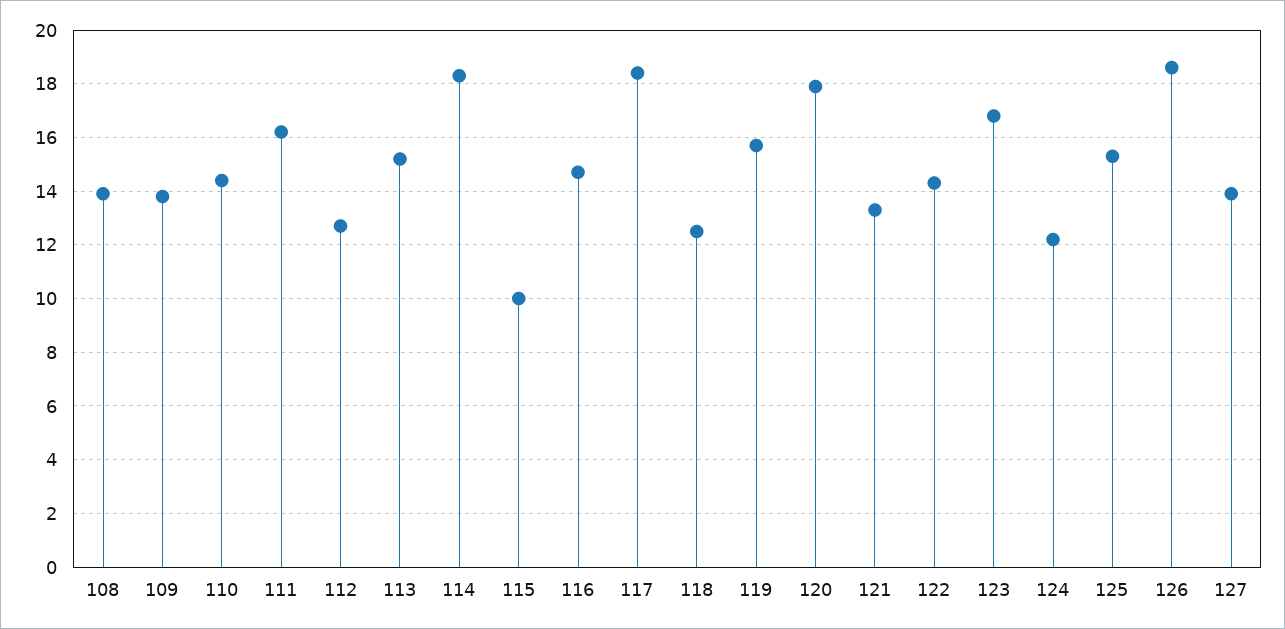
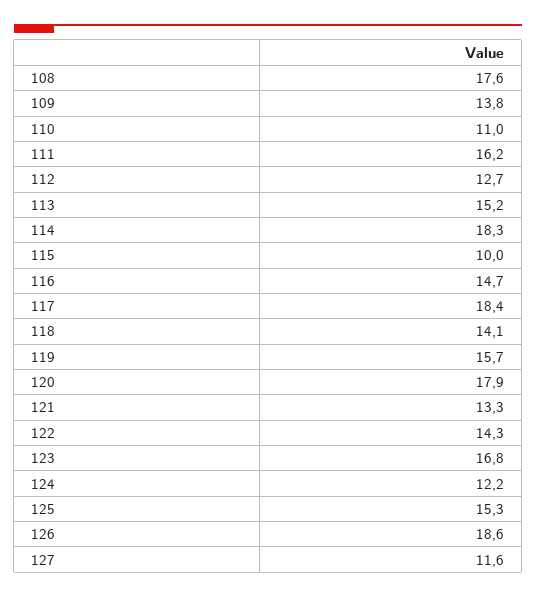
  {
-   "108": 14,
+   "108": 17.6,
    "109": 13.8,
-   "110": 14.5,
+   "110": 11,
    "111": 16.2,
    "112": 12.7,
    "113": 15.2,
    "114": 18.3,
    "115": 10,
    "116": 14.7,
    "117": 18.4,
-   "118": 12.5,
+   "118": 14.1,
    "119": 15.7,
    "120": 17.9,
    "121": 13.3,
    "122": 14.3,
    "123": 16.8,
    "124": 12.2,
    "125": 15.3,
    "126": 18.6,
-   "127": 14
+   "127": 11.6
  }

